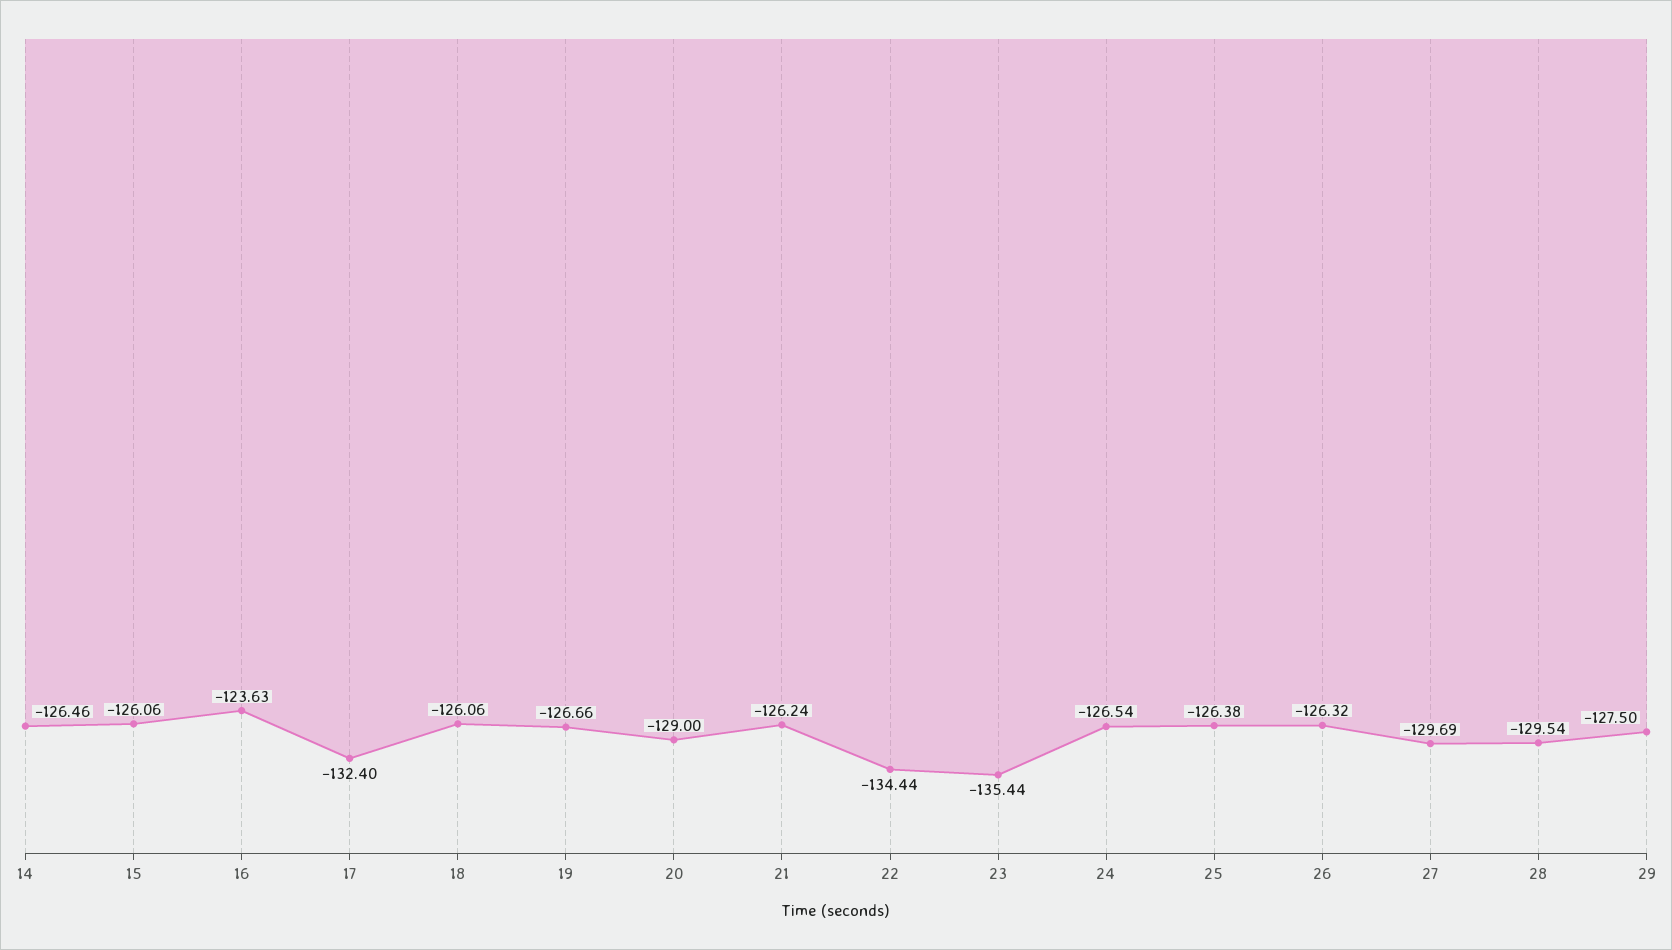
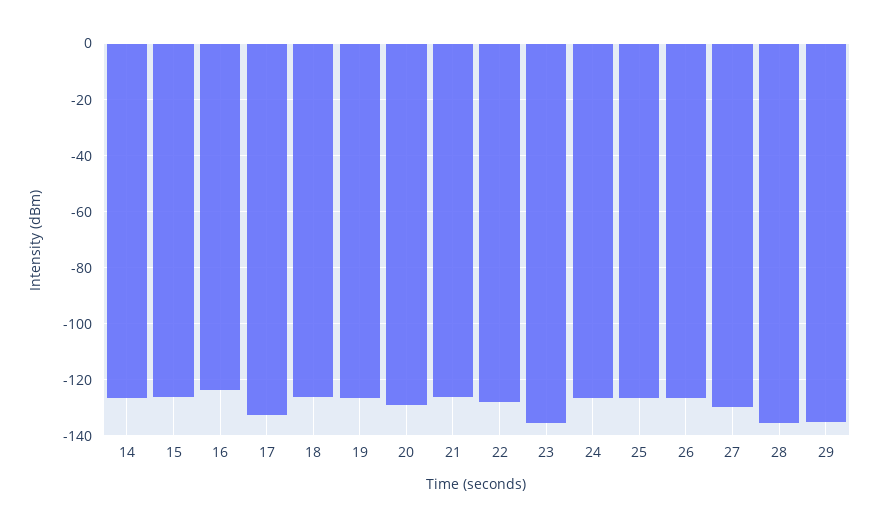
  {
    "14": -126.46,
    "15": -126.06,
    "16": -123.63,
    "17": -132.4,
    "18": -126.06,
    "19": -126.66,
    "20": -129,
    "21": -126.24,
-   "22": -134.44,
+   "22": -127.5,
    "23": -135.44,
    "24": -126.54,
    "25": -126.38,
    "26": -126.32,
    "27": -129.69,
-   "28": -129.54,
+   "28": -135,
-   "29": -127.5
+   "29": -135
  }

